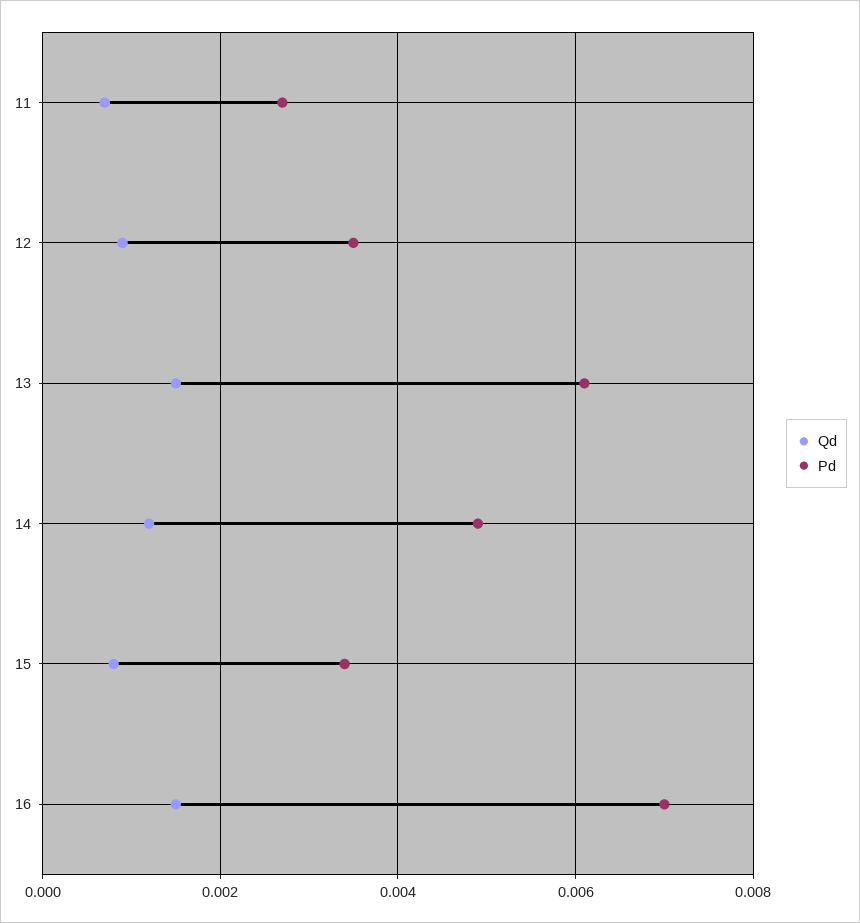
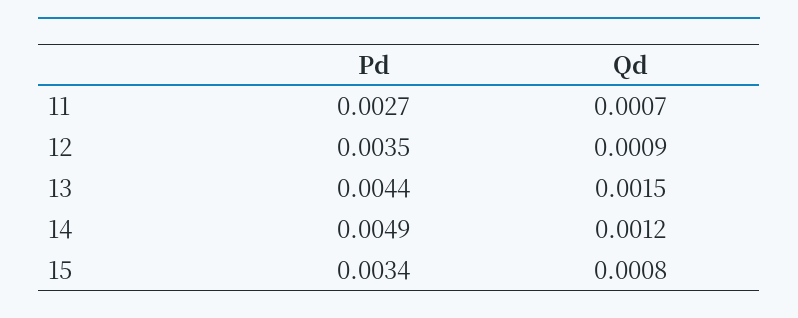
  {
    "Qd": {
      "11": 0.0007,
      "12": 0.0009,
      "13": 0.0015,
      "14": 0.0012,
-     "15": 0.0008,
+     "15": 0.0008
-     "16": 0.0015
    },
    "Pd": {
      "11": 0.0027,
      "12": 0.0035,
-     "13": 0.006,
+     "13": 0.0044,
      "14": 0.0049,
-     "15": 0.0034,
+     "15": 0.0034
-     "16": 0.007
    }
  }

